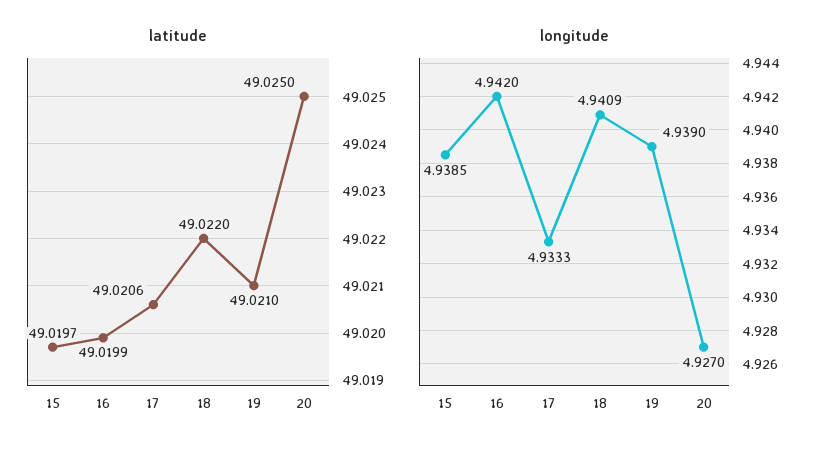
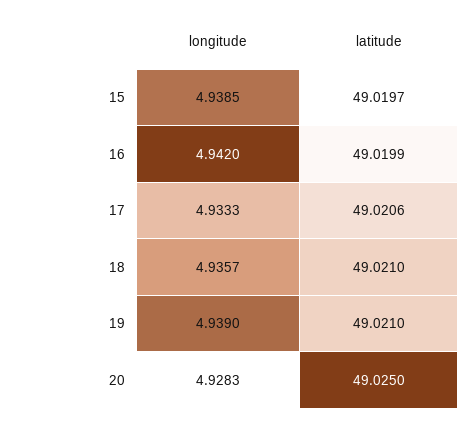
  {
    "latitude": {
      "15": 49.0197,
      "16": 49.0199,
      "17": 49.0206,
-     "18": 49.022,
+     "18": 49.021,
      "19": 49.021,
      "20": 49.025
    },
    "longitude": {
      "15": 4.9385,
      "16": 4.942,
      "17": 4.9333,
-     "18": 4.9409,
+     "18": 4.9357,
      "19": 4.939,
-     "20": 4.927
+     "20": 4.9283
    }
  }

